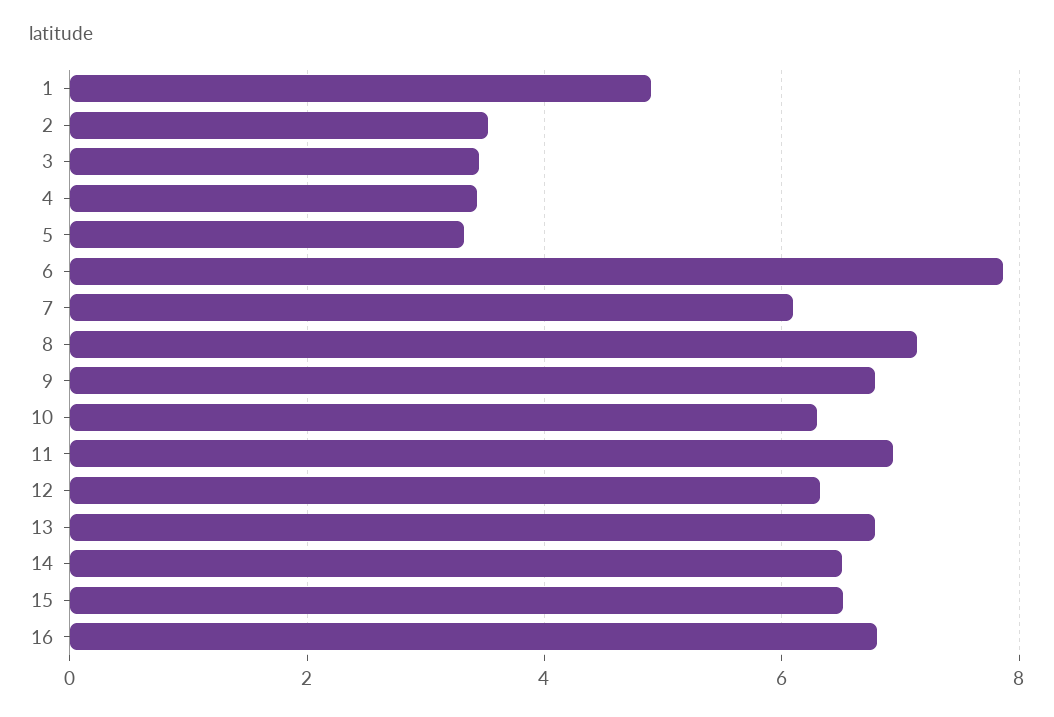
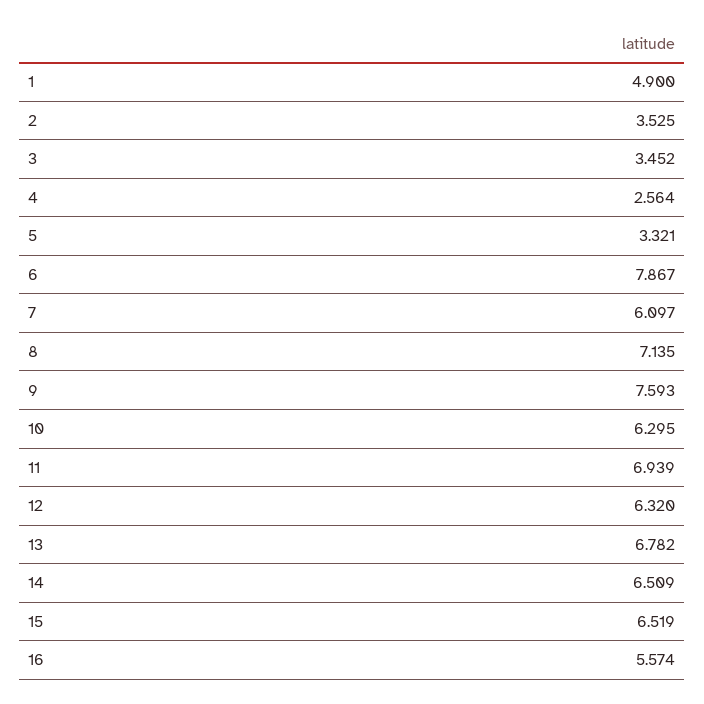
  {
    "1": 4.9,
    "2": 3.525,
    "3": 3.452,
-   "4": 3.4,
+   "4": 2.564,
    "5": 3.321,
    "6": 7.867,
    "7": 6.097,
    "8": 7.135,
-   "9": 6.8,
+   "9": 7.593,
    "10": 6.295,
    "11": 6.939,
    "12": 6.32,
    "13": 6.782,
    "14": 6.509,
    "15": 6.519,
-   "16": 6.8
+   "16": 5.574
  }

